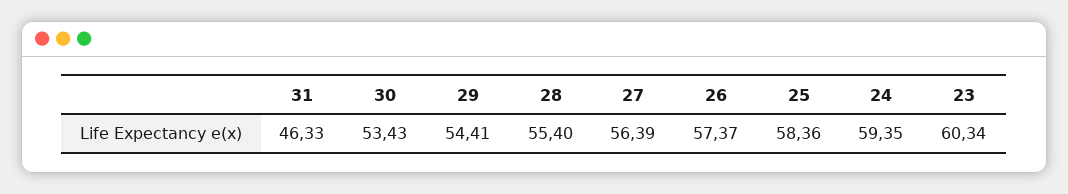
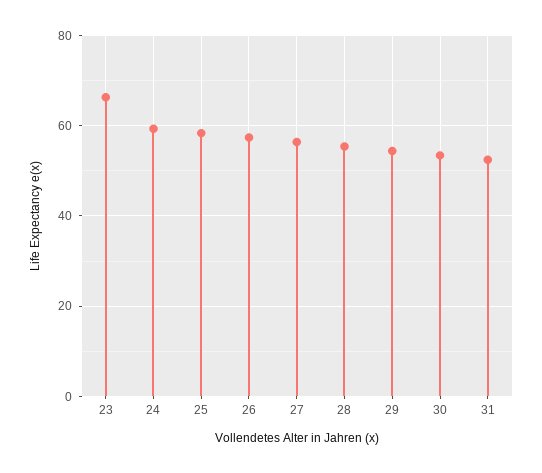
  {
-   "31": 46.33,
+   "31": 52,
    "30": 53.43,
    "29": 54.41,
    "28": 55.4,
    "27": 56.39,
    "26": 57.37,
    "25": 58.36,
    "24": 59.35,
-   "23": 60.34
+   "23": 66
  }

